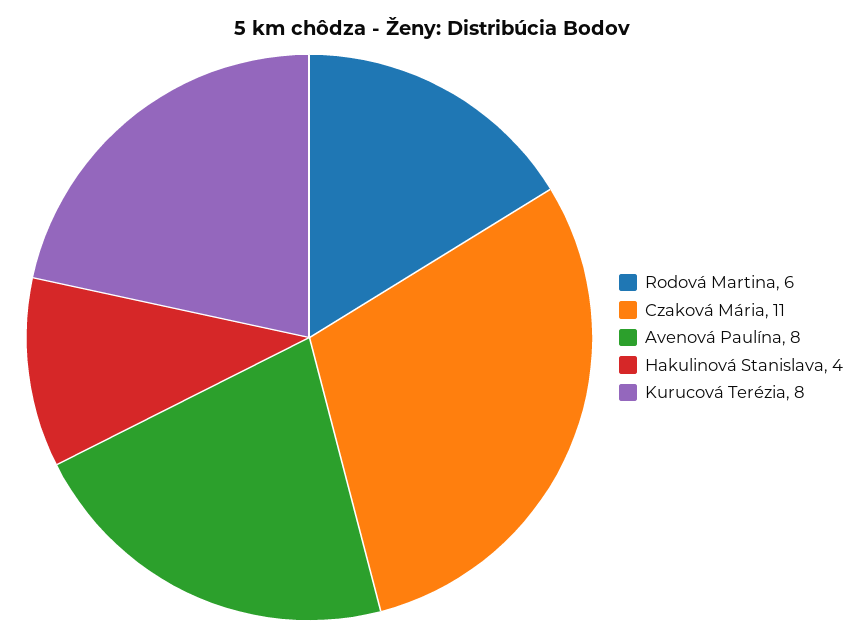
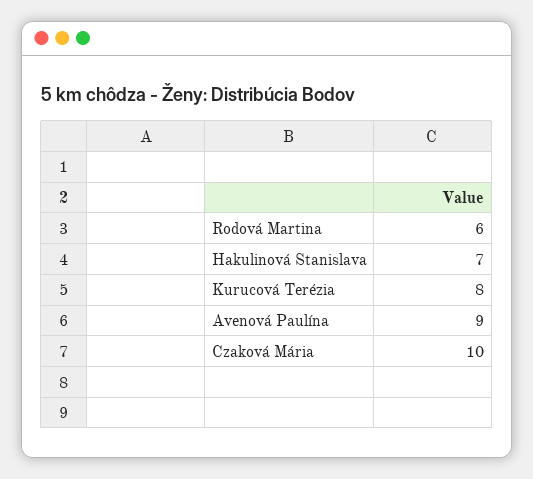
  {
    "Rodová Martina": 6,
-   "Czaková Mária": 11,
+   "Czaková Mária": 10,
-   "Avenová Paulína": 8,
+   "Avenová Paulína": 9,
-   "Hakulinová Stanislava": 4,
+   "Hakulinová Stanislava": 7,
    "Kurucová Terézia": 8
  }

